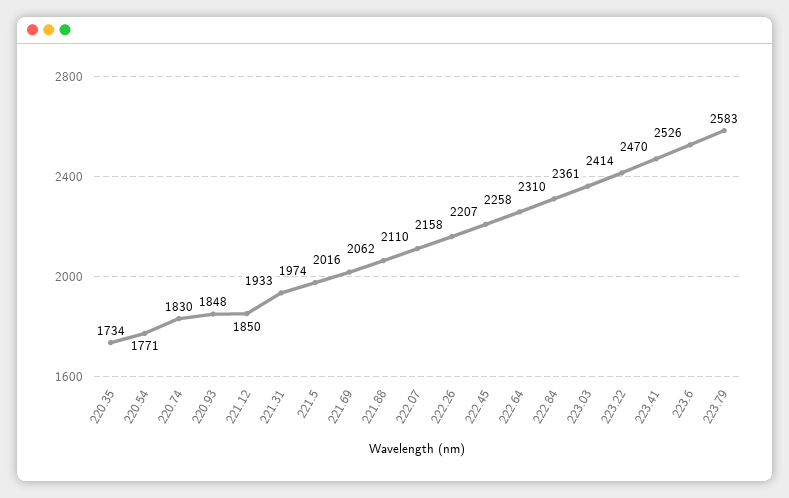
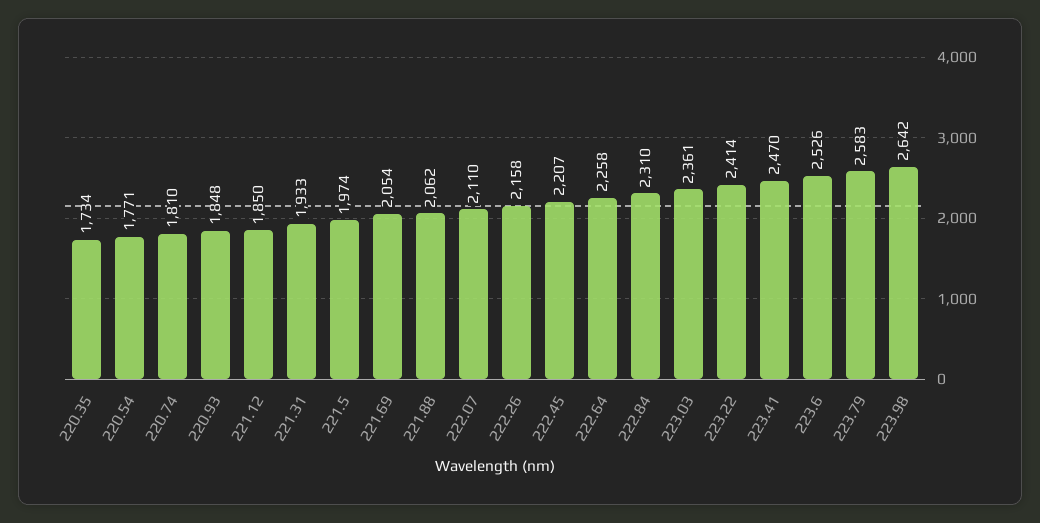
  {
    "220.35": 1734,
    "220.54": 1771,
-   "220.74": 1830,
+   "220.74": 1810,
    "220.93": 1848,
    "221.12": 1850,
    "221.31": 1933,
    "221.5": 1974,
-   "221.69": 2016,
+   "221.69": 2054,
    "221.88": 2062,
    "222.07": 2110,
    "222.26": 2158,
    "222.45": 2207,
    "222.64": 2258,
    "222.84": 2310,
    "223.03": 2361,
    "223.22": 2414,
    "223.41": 2470,
    "223.6": 2526,
-   "223.79": 2583
+   "223.79": 2583,
+   "223.98": 2642
  }

